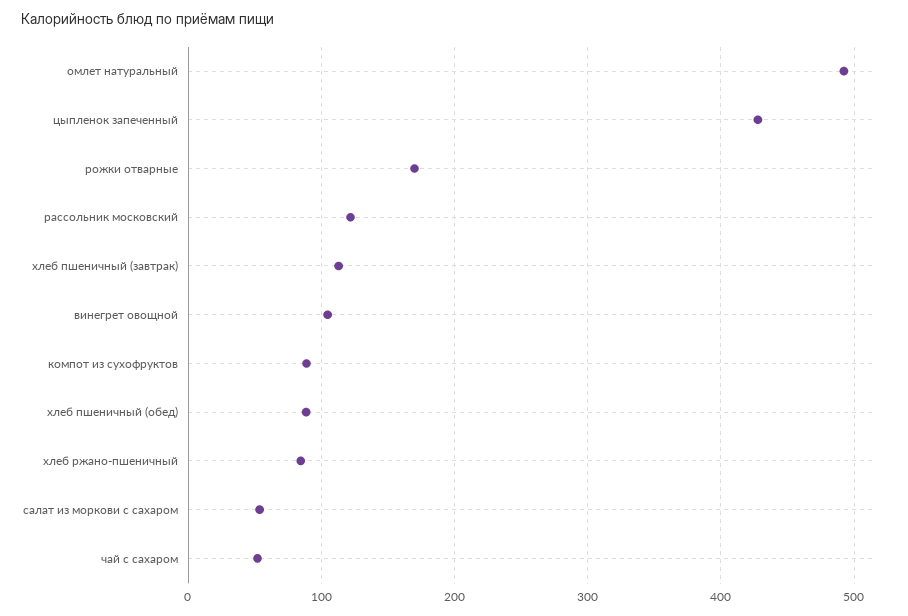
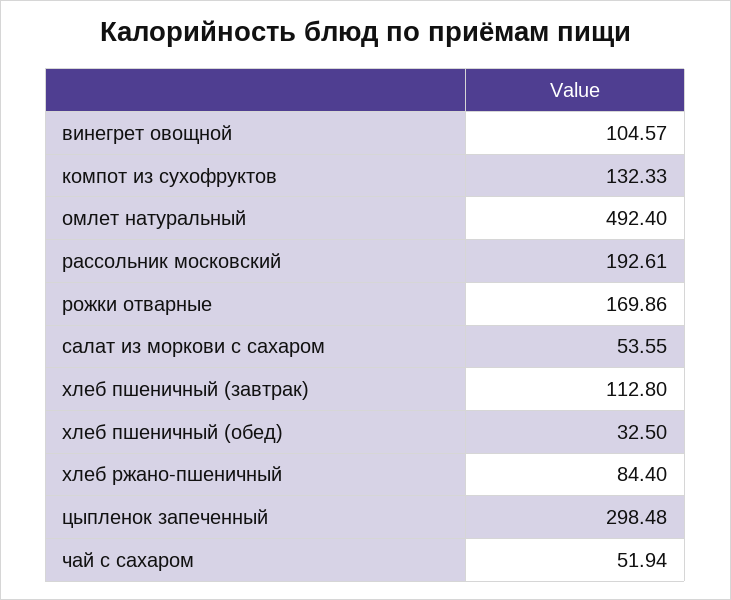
  {
    "омлет натуральный": 492.4,
-   "цыпленок запеченный": 430,
+   "цыпленок запеченный": 298.48,
    "рожки отварные": 169.86,
-   "рассольник московский": 120,
+   "рассольник московский": 192.61,
    "хлеб пшеничный (завтрак)": 112.8,
    "винегрет овощной": 104.57,
-   "компот из сухофруктов": 90,
+   "компот из сухофруктов": 132.33,
-   "хлеб пшеничный (обед)": 90,
+   "хлеб пшеничный (обед)": 32.5,
    "хлеб ржано-пшеничный": 84.4,
    "салат из моркови с сахаром": 53.55,
    "чай с сахаром": 51.94
  }

